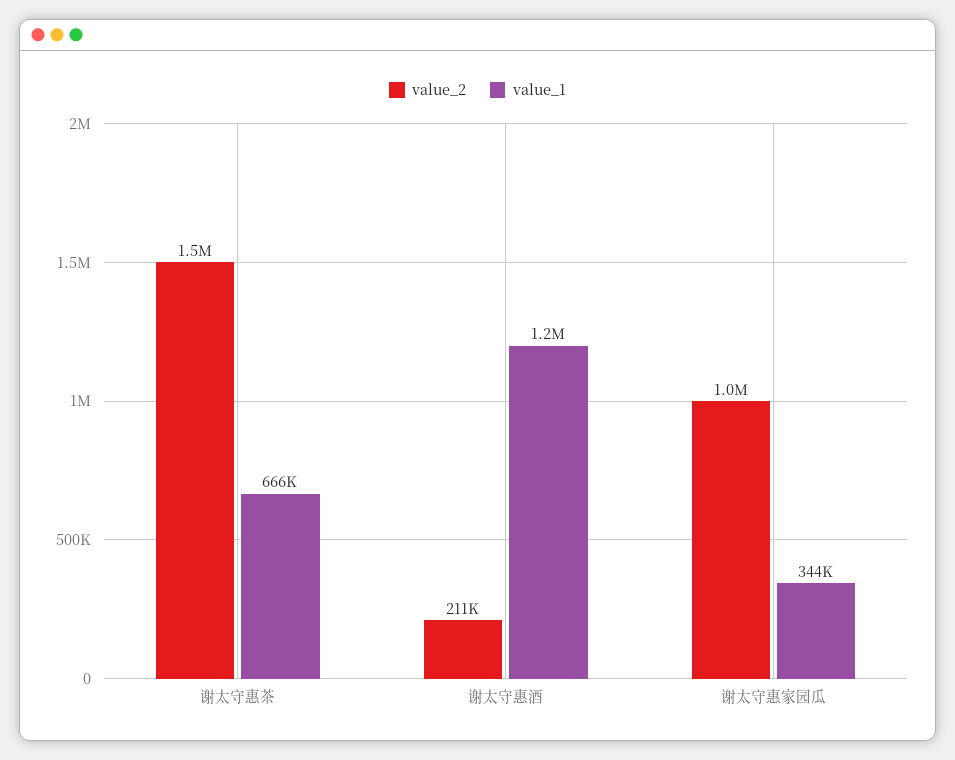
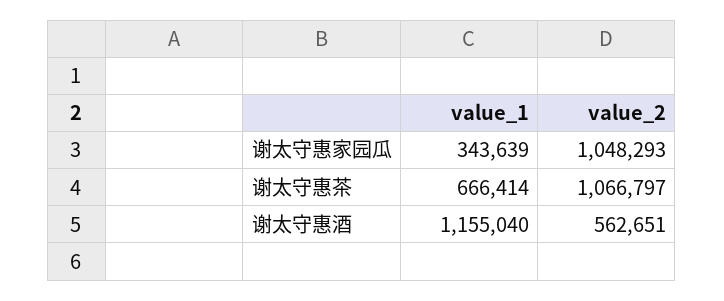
  {
    "value_2": {
-     "谢太守惠茶": 1500000,
+     "谢太守惠茶": 1066797,
-     "谢太守惠酒": 211000,
+     "谢太守惠酒": 562651,
      "谢太守惠家园瓜": 1048293
    },
    "value_1": {
      "谢太守惠茶": 666414,
      "谢太守惠酒": 1155040,
      "谢太守惠家园瓜": 343639
    }
  }

